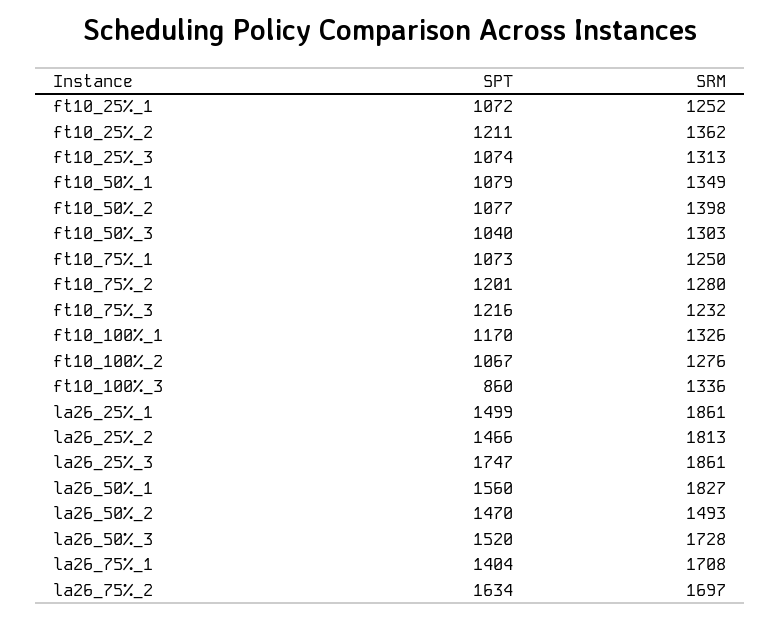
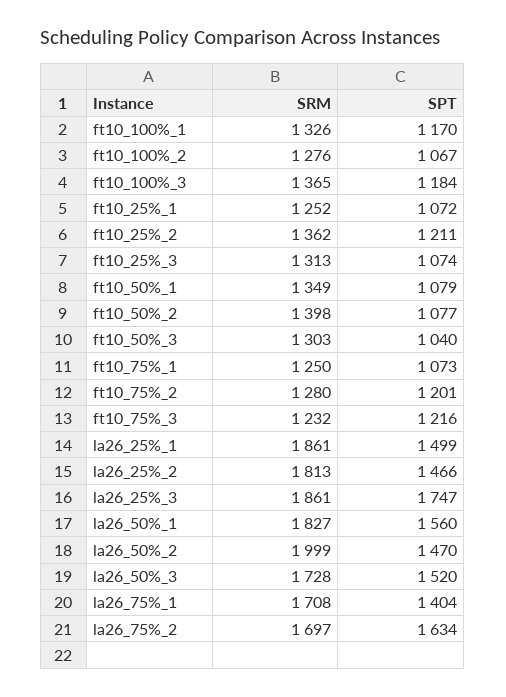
  {
    "SPT": {
      "ft10_25%_1": 1072,
      "ft10_25%_2": 1211,
      "ft10_25%_3": 1074,
      "ft10_50%_1": 1079,
      "ft10_50%_2": 1077,
      "ft10_50%_3": 1040,
      "ft10_75%_1": 1073,
      "ft10_75%_2": 1201,
      "ft10_75%_3": 1216,
      "ft10_100%_1": 1170,
      "ft10_100%_2": 1067,
-     "ft10_100%_3": 860,
+     "ft10_100%_3": 1184,
      "la26_25%_1": 1499,
      "la26_25%_2": 1466,
      "la26_25%_3": 1747,
      "la26_50%_1": 1560,
      "la26_50%_2": 1470,
      "la26_50%_3": 1520,
      "la26_75%_1": 1404,
      "la26_75%_2": 1634
    },
    "SRM": {
      "ft10_25%_1": 1252,
      "ft10_25%_2": 1362,
      "ft10_25%_3": 1313,
      "ft10_50%_1": 1349,
      "ft10_50%_2": 1398,
      "ft10_50%_3": 1303,
      "ft10_75%_1": 1250,
      "ft10_75%_2": 1280,
      "ft10_75%_3": 1232,
      "ft10_100%_1": 1326,
      "ft10_100%_2": 1276,
-     "ft10_100%_3": 1336,
+     "ft10_100%_3": 1365,
      "la26_25%_1": 1861,
      "la26_25%_2": 1813,
      "la26_25%_3": 1861,
      "la26_50%_1": 1827,
-     "la26_50%_2": 1493,
+     "la26_50%_2": 1999,
      "la26_50%_3": 1728,
      "la26_75%_1": 1708,
      "la26_75%_2": 1697
    }
  }

